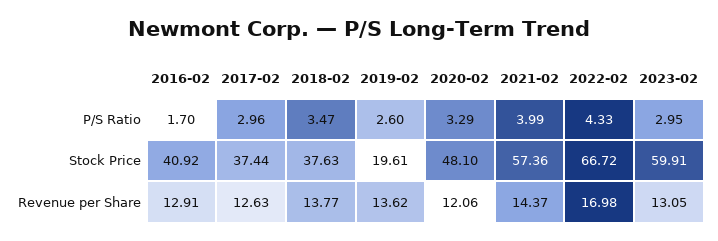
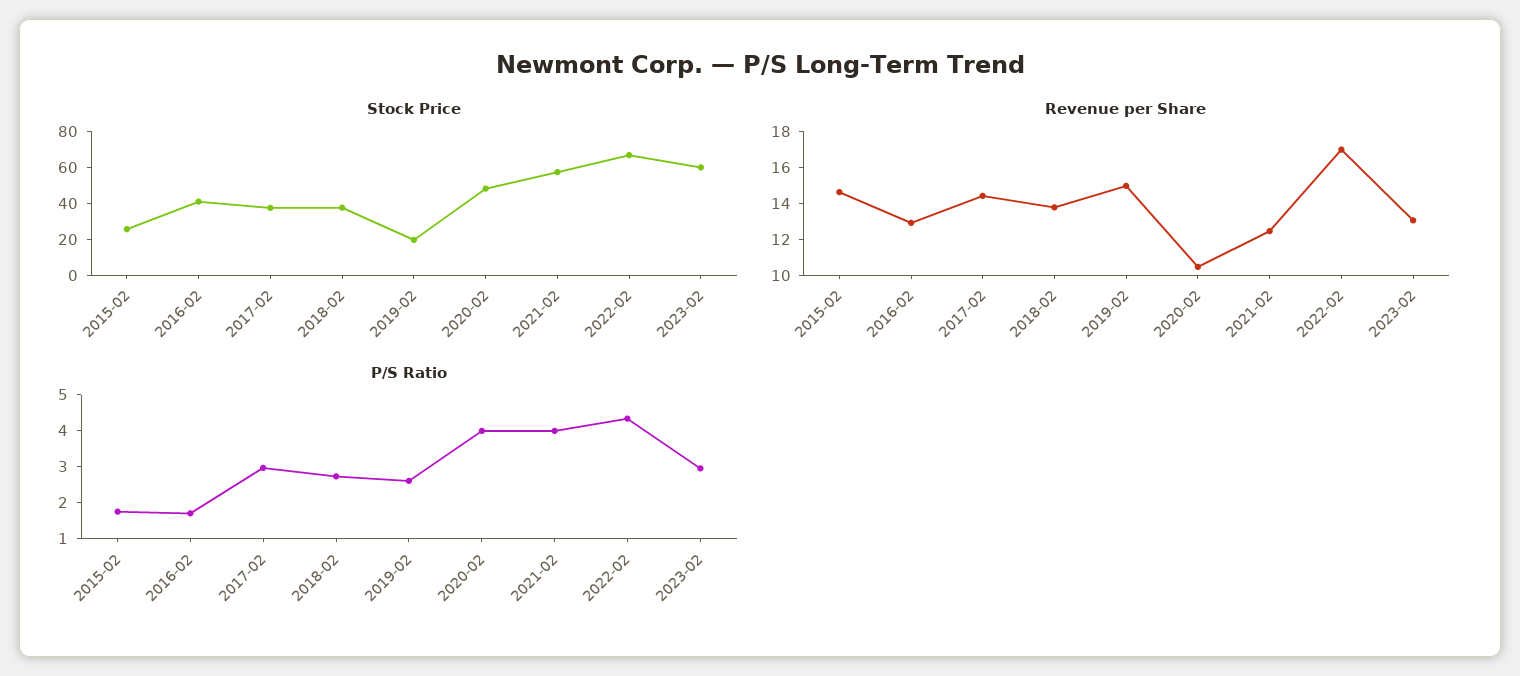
  {
    "P/S Ratio": {
      "2016-02": 1.7,
      "2017-02": 2.96,
-     "2018-02": 3.47,
+     "2018-02": 2.75,
      "2019-02": 2.6,
-     "2020-02": 3.29,
+     "2020-02": 4,
      "2021-02": 3.99,
      "2022-02": 4.33,
-     "2023-02": 2.95
+     "2023-02": 2.95,
+     "2015-02": 1.75
    },
    "Stock Price": {
      "2016-02": 40.92,
      "2017-02": 37.44,
      "2018-02": 37.63,
      "2019-02": 19.61,
      "2020-02": 48.1,
      "2021-02": 57.36,
      "2022-02": 66.72,
-     "2023-02": 59.91
+     "2023-02": 59.91,
+     "2015-02": 25
    },
    "Revenue per Share": {
      "2016-02": 12.91,
-     "2017-02": 12.63,
+     "2017-02": 14.5,
      "2018-02": 13.77,
-     "2019-02": 13.62,
+     "2019-02": 15,
-     "2020-02": 12.06,
+     "2020-02": 10.5,
-     "2021-02": 14.37,
+     "2021-02": 12.5,
      "2022-02": 16.98,
-     "2023-02": 13.05
+     "2023-02": 13.05,
+     "2015-02": 14.5
    }
  }

